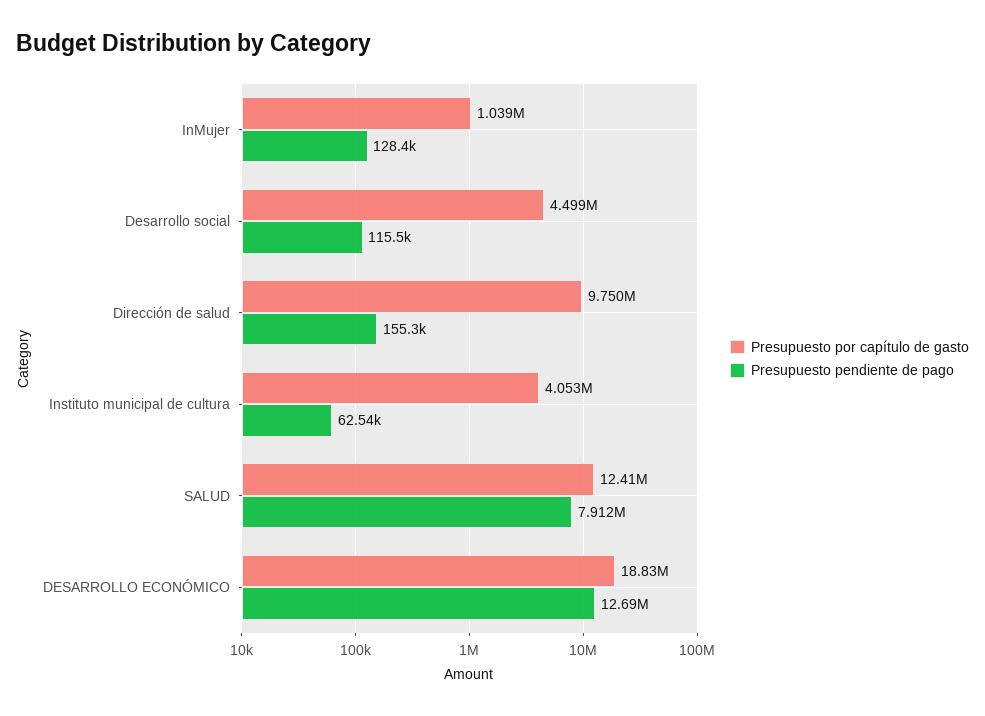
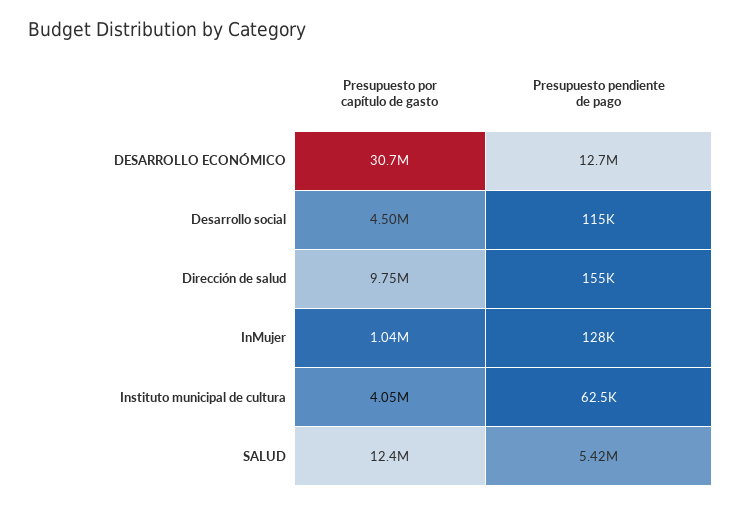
  {
    "Presupuesto por capítulo de gasto": {
      "InMujer": 1039000,
      "Desarrollo social": 4499000,
      "Dirección de salud": 9750000,
      "Instituto municipal de cultura": 4053000,
      "SALUD": 12410000,
-     "DESARROLLO ECONÓMICO": 18830000
+     "DESARROLLO ECONÓMICO": 30700000
    },
    "Presupuesto pendiente de pago": {
      "InMujer": 128400,
      "Desarrollo social": 115500,
      "Dirección de salud": 155300,
      "Instituto municipal de cultura": 62540,
-     "SALUD": 7912000,
+     "SALUD": 5420000,
      "DESARROLLO ECONÓMICO": 12690000
    }
  }

